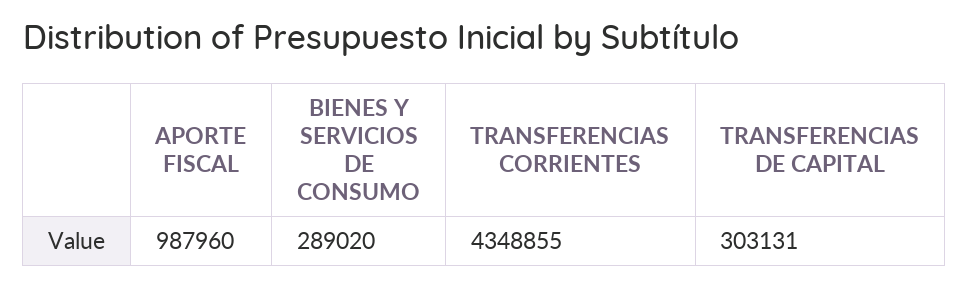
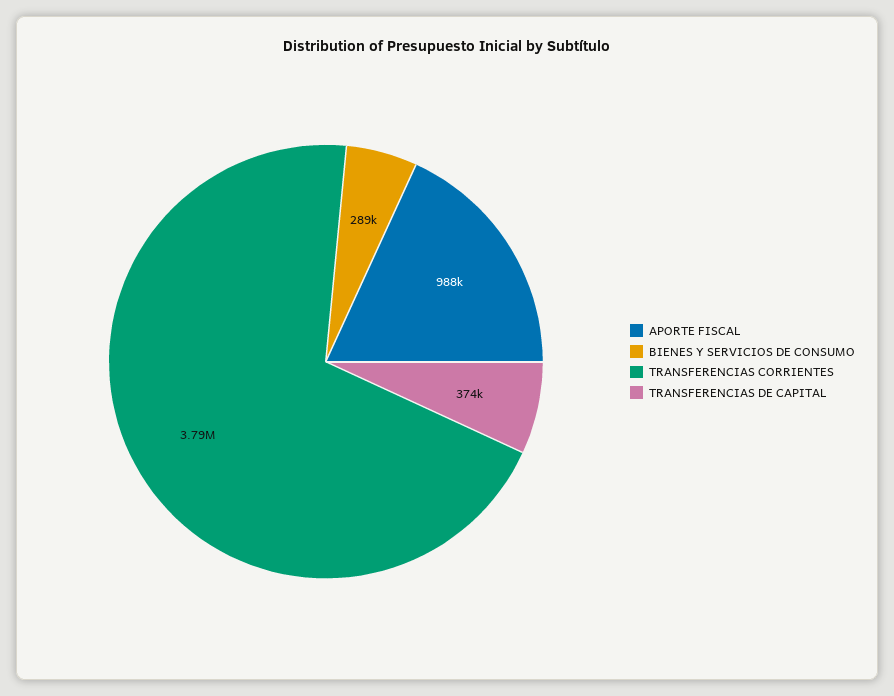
  {
    "APORTE FISCAL": 987960,
    "BIENES Y SERVICIOS DE CONSUMO": 289020,
-   "TRANSFERENCIAS CORRIENTES": 4348855,
+   "TRANSFERENCIAS CORRIENTES": 3790000,
-   "TRANSFERENCIAS DE CAPITAL": 303131
+   "TRANSFERENCIAS DE CAPITAL": 374000
  }

